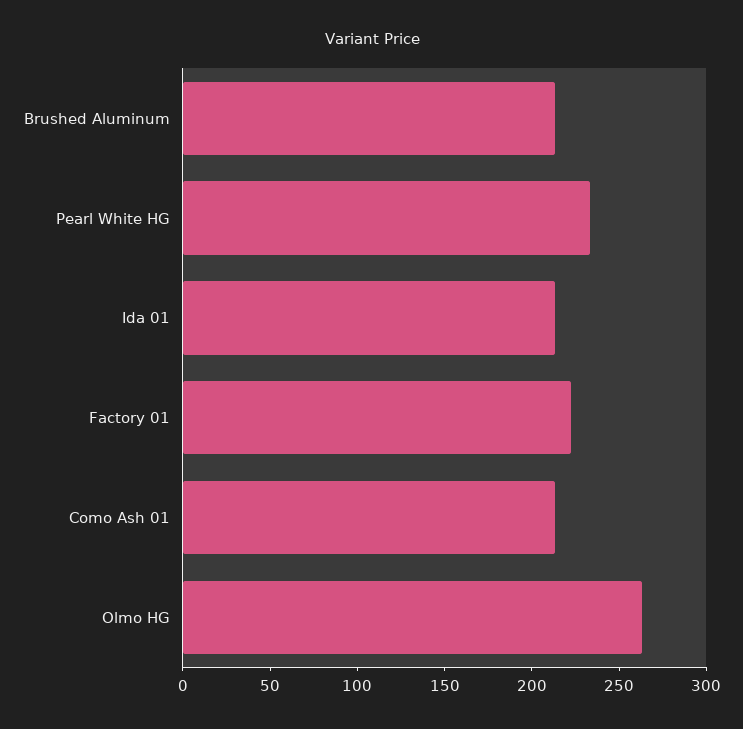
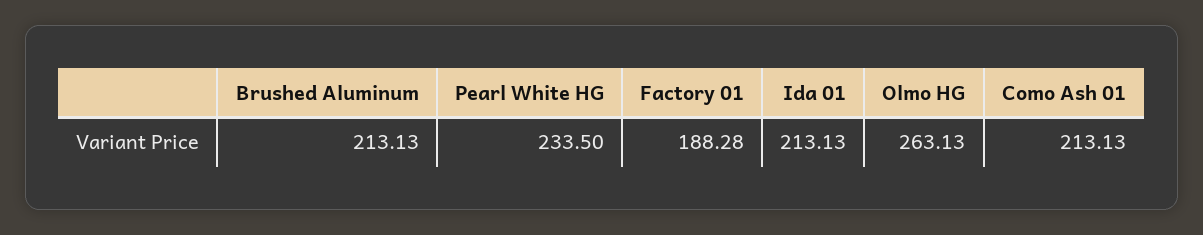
  {
    "Brushed Aluminum": 213.13,
    "Pearl White HG": 233.5,
    "Ida 01": 213.13,
-   "Factory 01": 220,
+   "Factory 01": 188.28,
    "Como Ash 01": 213.13,
    "Olmo HG": 263.13
  }

